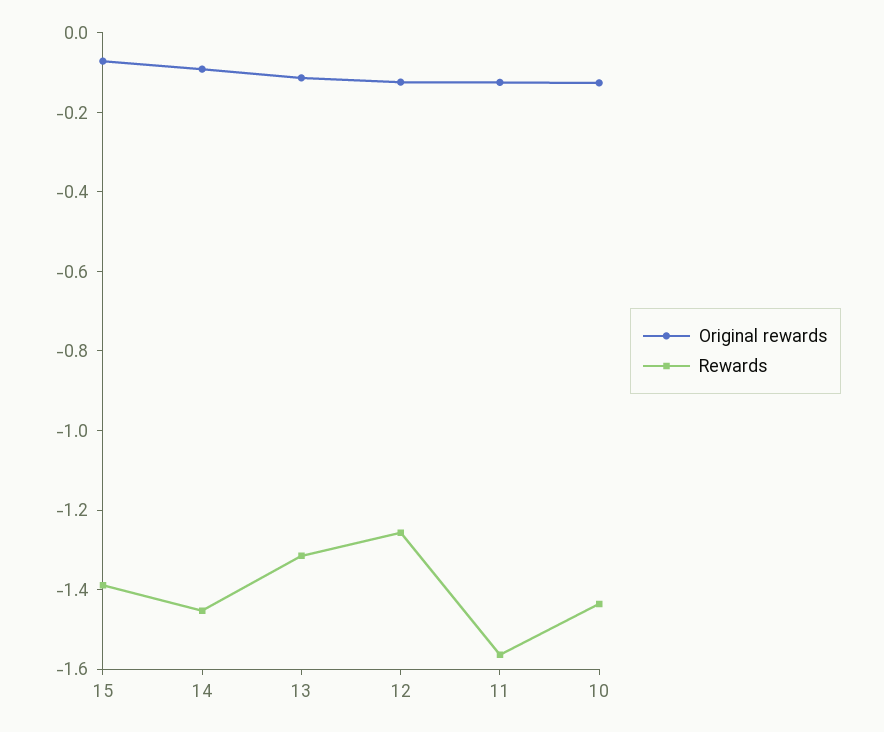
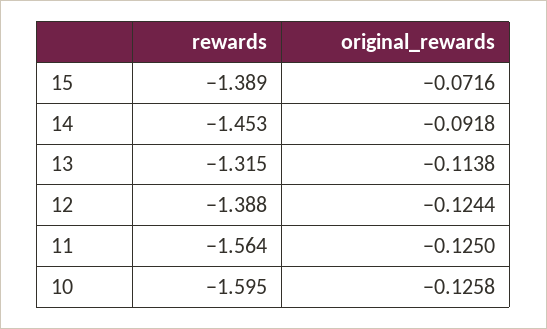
  {
    "Original rewards": {
      "15": -0.0716,
      "14": -0.0918,
      "13": -0.1138,
      "12": -0.1244,
      "11": -0.125,
      "10": -0.1258
    },
    "Rewards": {
      "15": -1.389,
      "14": -1.453,
      "13": -1.315,
-     "12": -1.25,
+     "12": -1.388,
      "11": -1.564,
-     "10": -1.45
+     "10": -1.595
    }
  }

